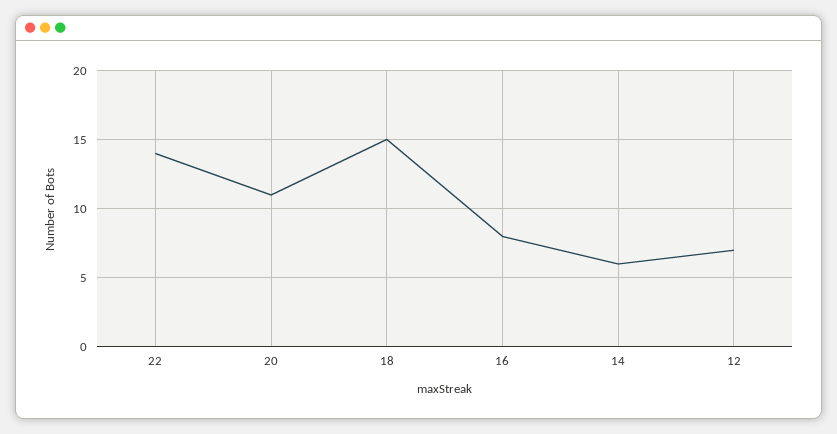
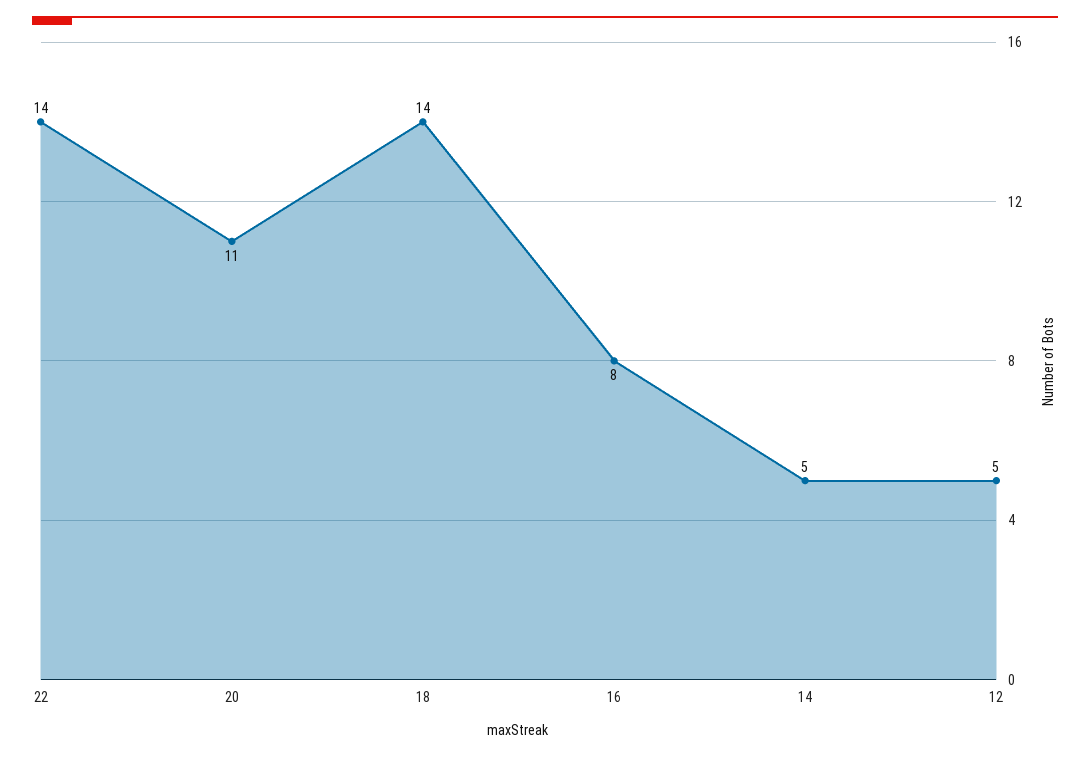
  {
    "22": 14,
    "20": 11,
-   "18": 15,
+   "18": 14,
    "16": 8,
-   "14": 6,
+   "14": 5,
-   "12": 7
+   "12": 5
  }

